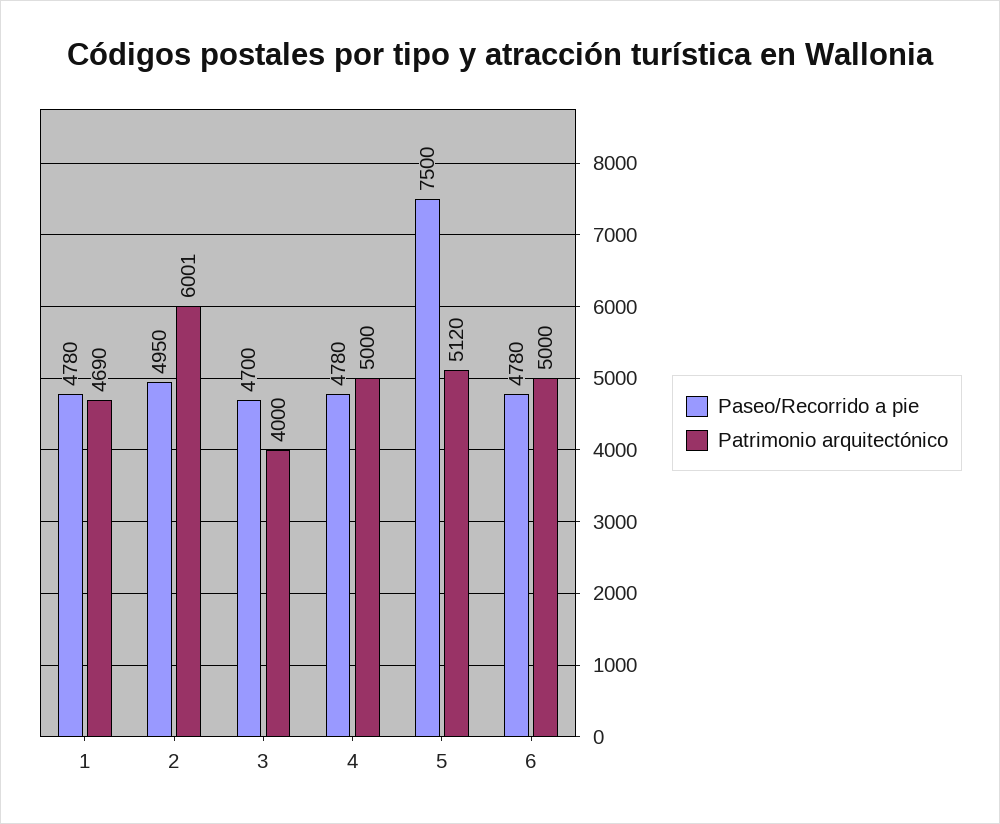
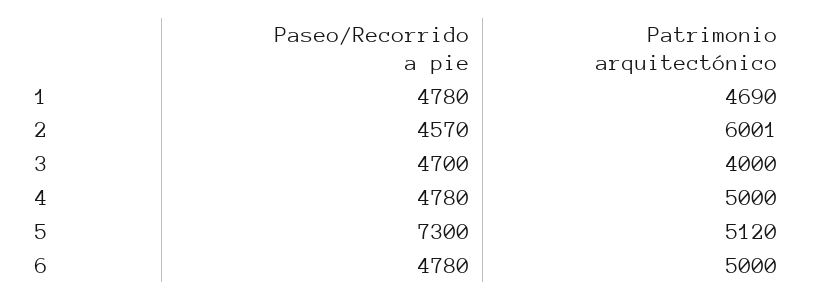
  {
    "Paseo/Recorrido a pie": {
      "1": 4780,
-     "2": 4950,
+     "2": 4570,
      "3": 4700,
      "4": 4780,
-     "5": 7500,
+     "5": 7300,
      "6": 4780
    },
    "Patrimonio arquitectónico": {
      "1": 4690,
      "2": 6001,
      "3": 4000,
      "4": 5000,
      "5": 5120,
      "6": 5000
    }
  }

